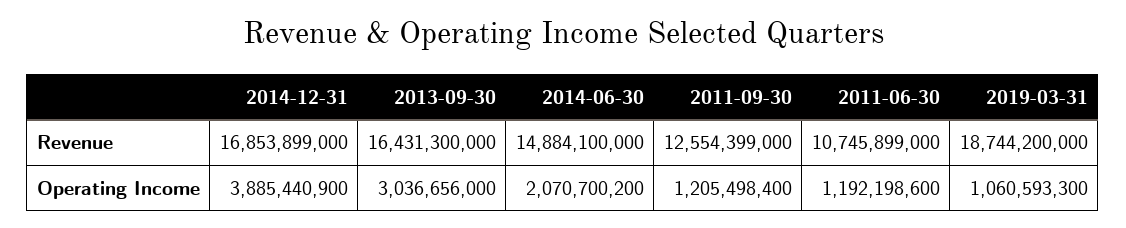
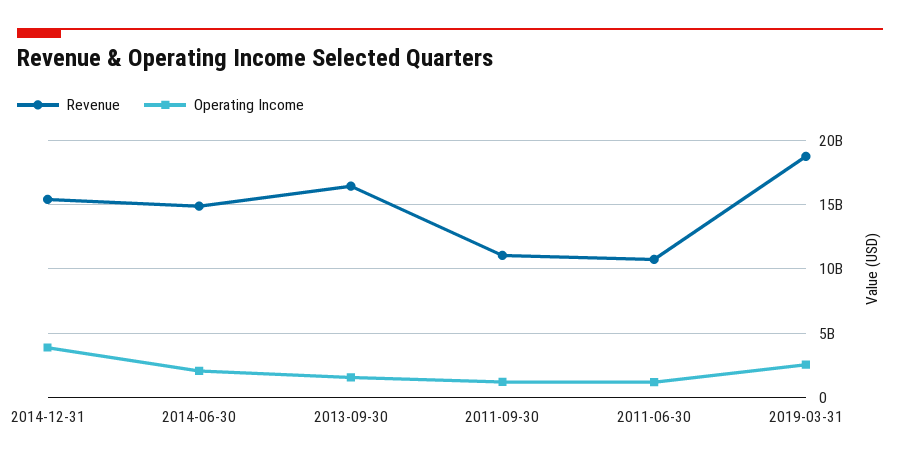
  {
    "Revenue": {
-     "2014-12-31": 16853899000,
+     "2014-12-31": 15500000000,
      "2013-09-30": 16431300000,
      "2014-06-30": 14884100000,
-     "2011-09-30": 12554399000,
+     "2011-09-30": 11000000000,
      "2011-06-30": 10745899000,
      "2019-03-31": 18744200000
    },
    "Operating Income": {
      "2014-12-31": 3885440900,
-     "2013-09-30": 3036656000,
+     "2013-09-30": 1500000000,
      "2014-06-30": 2070700200,
      "2011-09-30": 1205498400,
      "2011-06-30": 1192198600,
-     "2019-03-31": 1060593300
+     "2019-03-31": 2500000000
    }
  }

